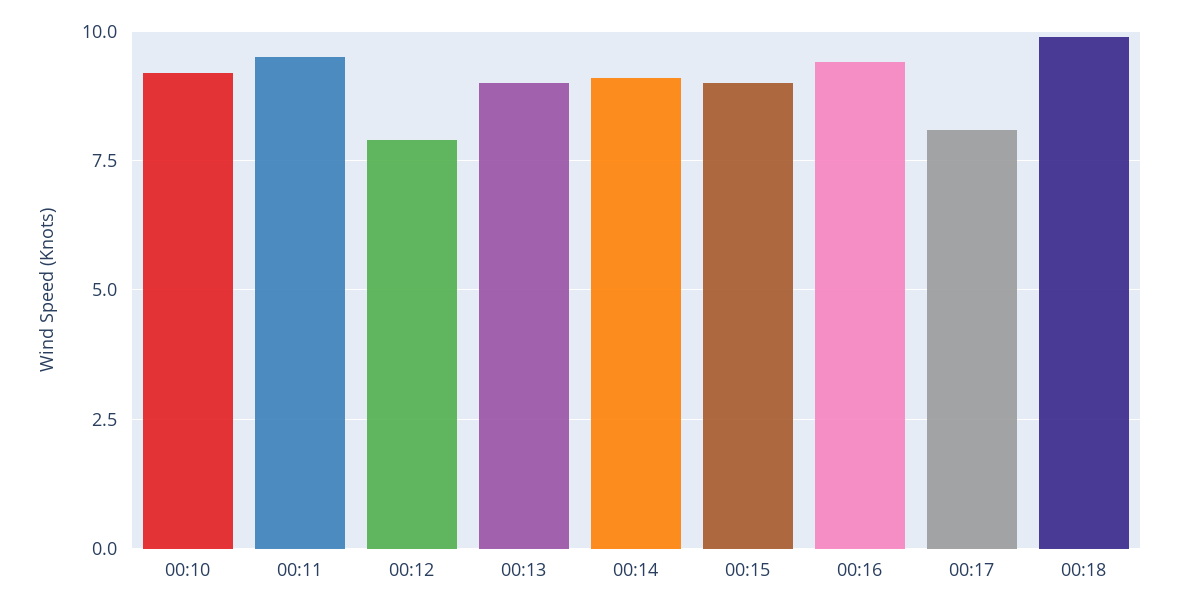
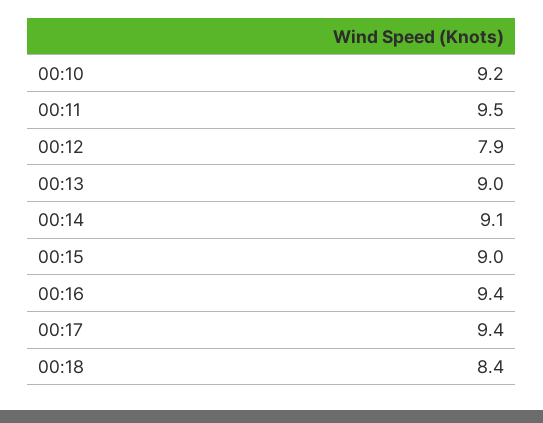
  {
    "00:10": 9.2,
    "00:11": 9.5,
    "00:12": 7.9,
    "00:13": 9,
    "00:14": 9.1,
    "00:15": 9,
    "00:16": 9.4,
-   "00:17": 8,
+   "00:17": 9.4,
-   "00:18": 10
+   "00:18": 8.4
  }

